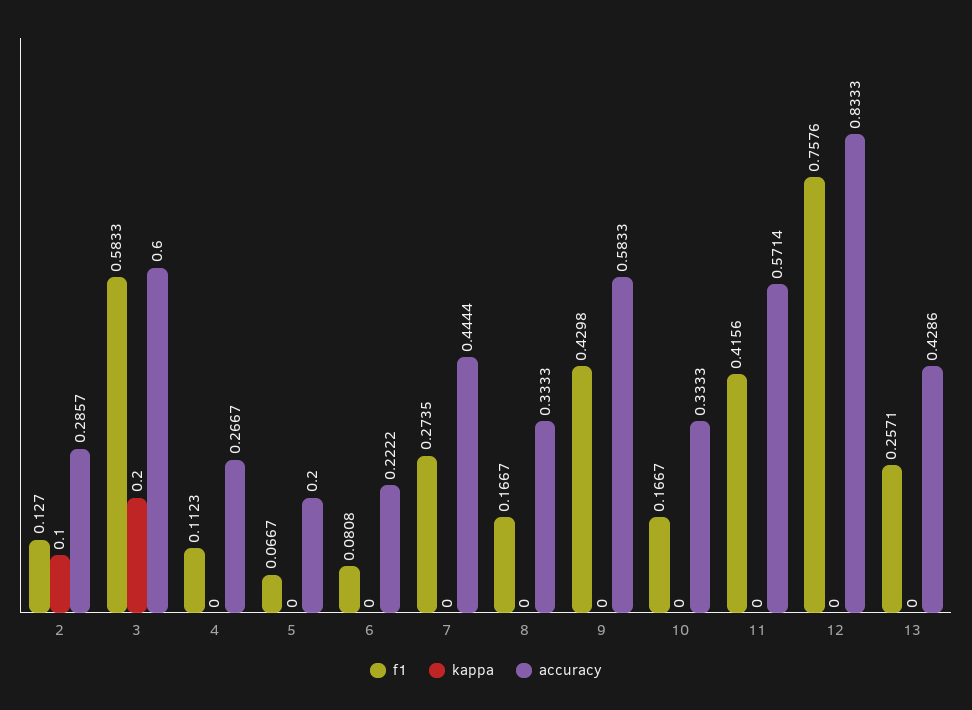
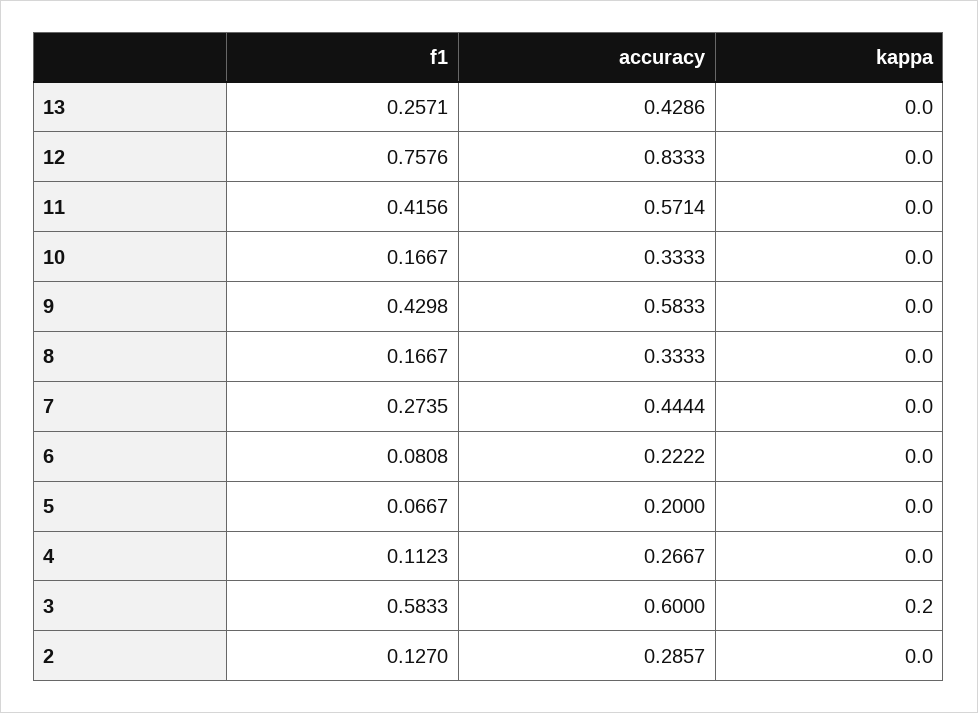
  {
    "f1": {
      "2": 0.127,
      "3": 0.5833,
      "4": 0.1123,
      "5": 0.0667,
      "6": 0.0808,
      "7": 0.2735,
      "8": 0.1667,
      "9": 0.4298,
      "10": 0.1667,
      "11": 0.4156,
      "12": 0.7576,
      "13": 0.2571
    },
    "kappa": {
-     "2": 0.1,
+     "2": 0,
      "3": 0.2,
      "4": 0,
      "5": 0,
      "6": 0,
      "7": 0,
      "8": 0,
      "9": 0,
      "10": 0,
      "11": 0,
      "12": 0,
      "13": 0
    },
    "accuracy": {
      "2": 0.2857,
      "3": 0.6,
      "4": 0.2667,
      "5": 0.2,
      "6": 0.2222,
      "7": 0.4444,
      "8": 0.3333,
      "9": 0.5833,
      "10": 0.3333,
      "11": 0.5714,
      "12": 0.8333,
      "13": 0.4286
    }
  }

